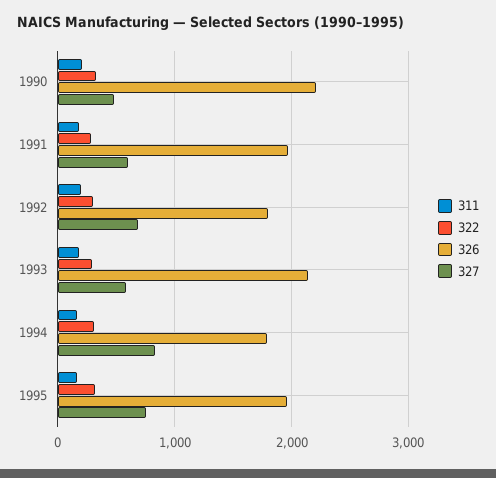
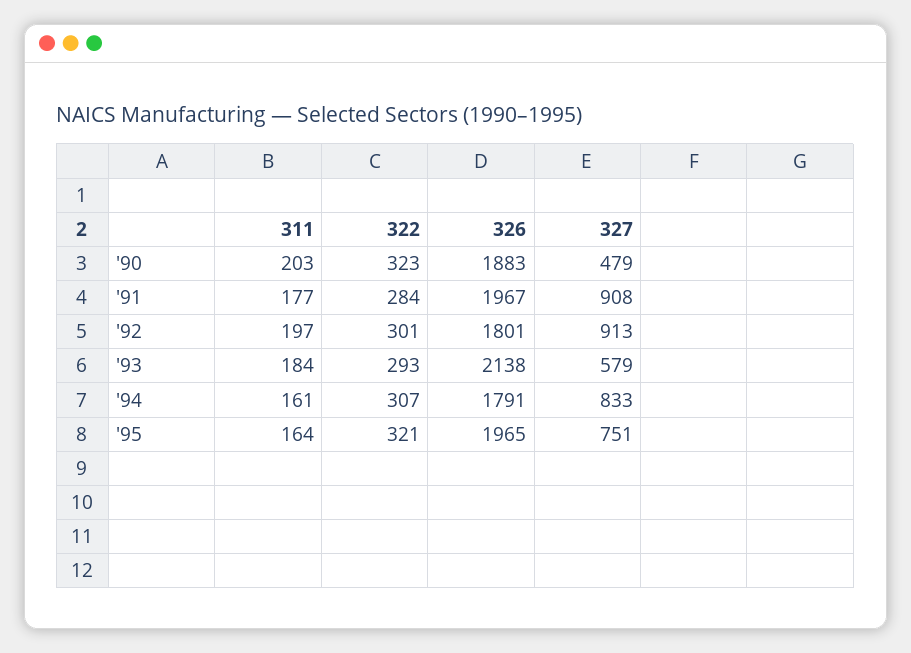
  {
    "311": {
      "1990": 203,
      "1991": 177,
      "1992": 197,
      "1993": 184,
      "1994": 161,
      "1995": 164
    },
    "322": {
      "1990": 323,
      "1991": 284,
      "1992": 301,
      "1993": 293,
      "1994": 307,
      "1995": 321
    },
    "326": {
-     "1990": 2200,
+     "1990": 1883,
      "1991": 1967,
      "1992": 1801,
      "1993": 2138,
      "1994": 1791,
      "1995": 1965
    },
    "327": {
      "1990": 479,
-     "1991": 600,
+     "1991": 908,
-     "1992": 700,
+     "1992": 913,
      "1993": 579,
      "1994": 833,
      "1995": 751
    }
  }

